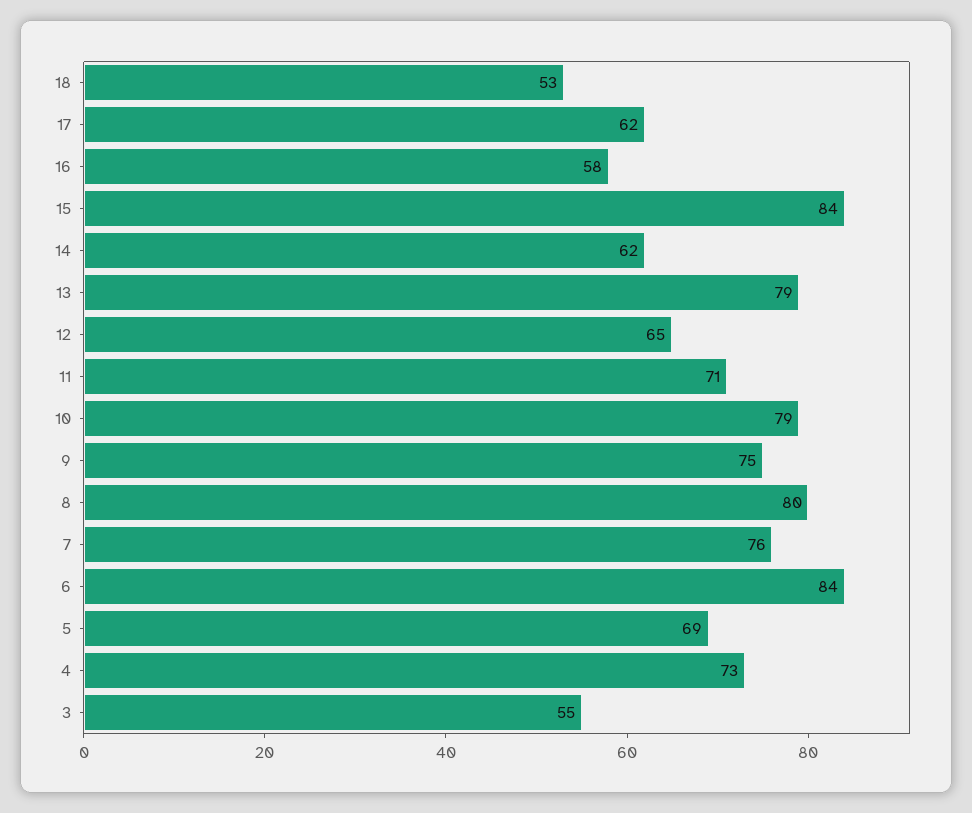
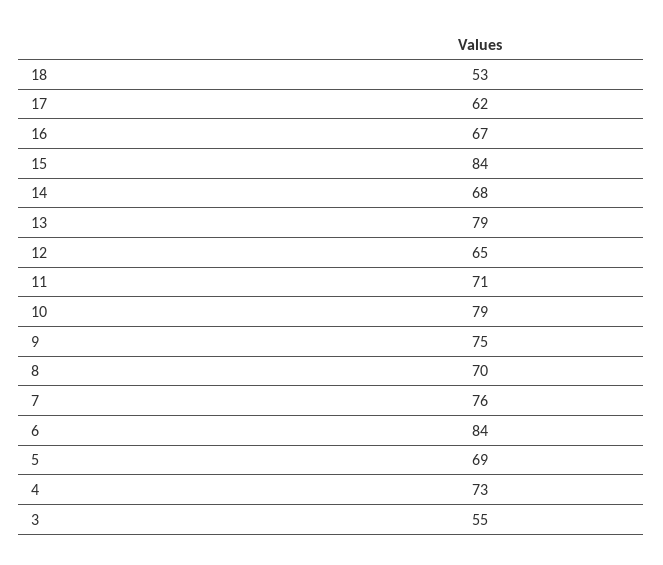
  {
    "18": 53,
    "17": 62,
-   "16": 58,
+   "16": 67,
    "15": 84,
-   "14": 62,
+   "14": 68,
    "13": 79,
    "12": 65,
    "11": 71,
    "10": 79,
    "9": 75,
-   "8": 80,
+   "8": 70,
    "7": 76,
    "6": 84,
    "5": 69,
    "4": 73,
    "3": 55
  }

